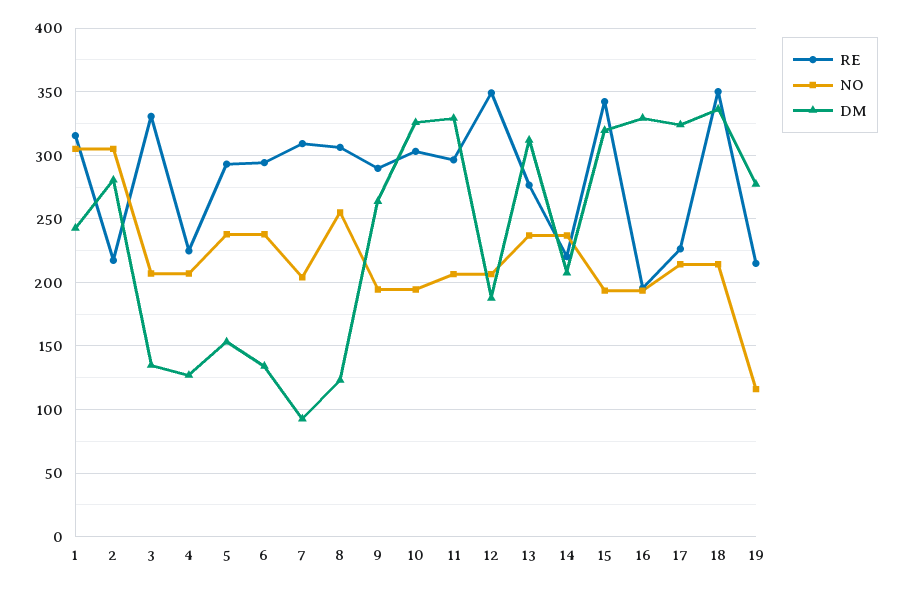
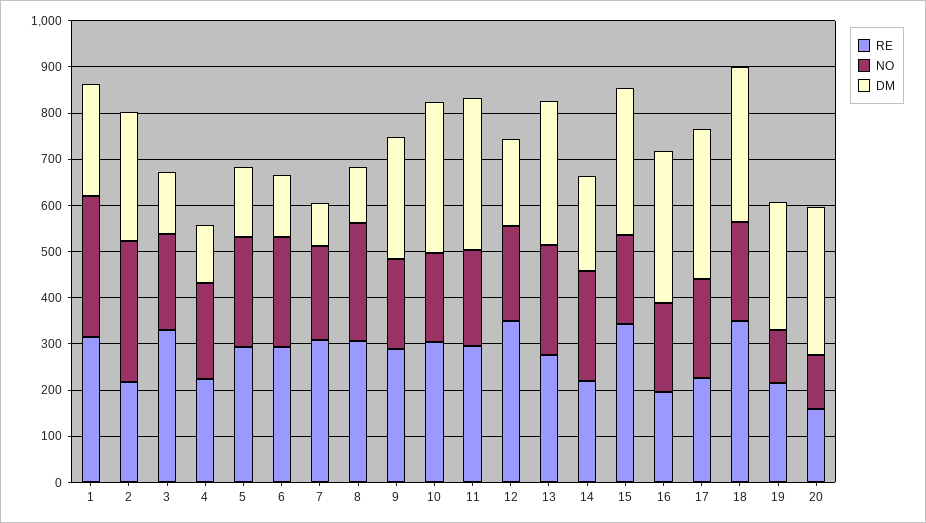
  {
    "RE": {
      "1": 315,
      "2": 215,
      "3": 330,
      "4": 225,
      "5": 295,
      "6": 295,
      "7": 310,
      "8": 305,
      "9": 290,
      "10": 305,
      "11": 295,
      "12": 350,
      "13": 275,
      "14": 220,
      "15": 340,
      "16": 195,
      "17": 225,
      "18": 350,
-     "19": 215
+     "19": 215,
+     "20": 160
    },
    "NO": {
      "1": 305,
      "2": 305,
      "3": 205,
      "4": 205,
      "5": 240,
      "6": 240,
      "7": 205,
      "8": 255,
      "9": 195,
      "10": 195,
      "11": 205,
      "12": 205,
      "13": 235,
      "14": 235,
      "15": 195,
      "16": 195,
      "17": 215,
      "18": 215,
-     "19": 115
+     "19": 115,
+     "20": 120
    },
    "DM": {
      "1": 245,
      "2": 280,
      "3": 135,
      "4": 125,
      "5": 155,
      "6": 135,
      "7": 95,
      "8": 125,
      "9": 265,
      "10": 325,
      "11": 330,
      "12": 190,
      "13": 310,
      "14": 205,
      "15": 320,
      "16": 330,
      "17": 325,
      "18": 335,
-     "19": 275
+     "19": 275,
+     "20": 320
    }
  }

